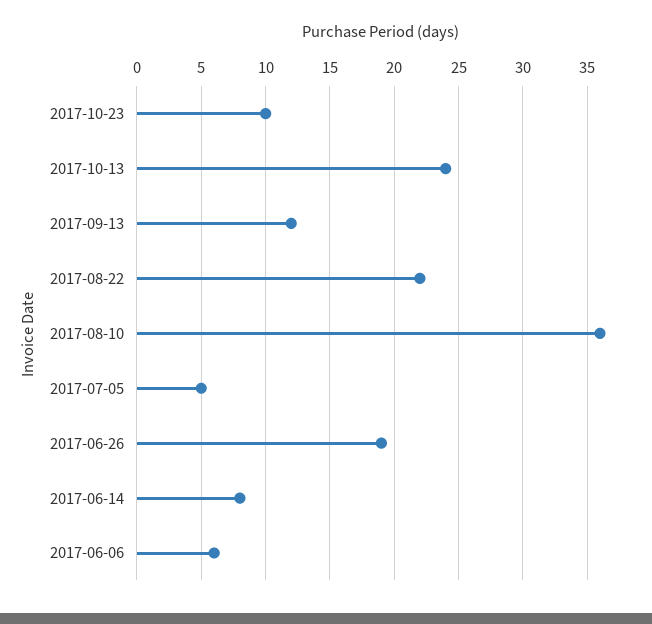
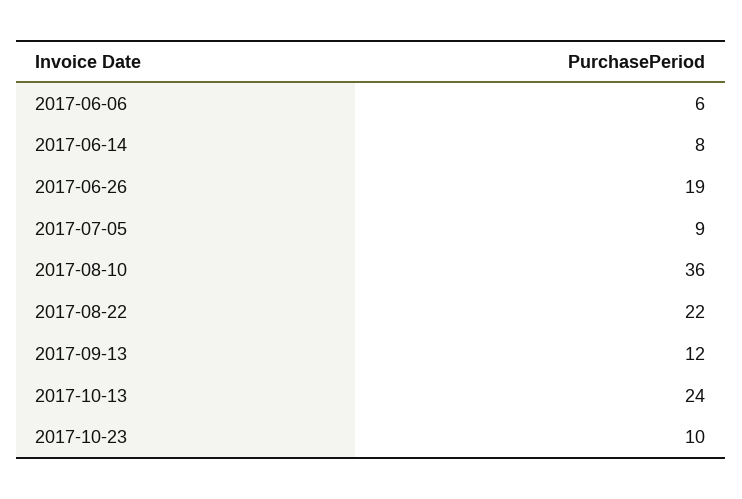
  {
    "2017-10-23": 10,
    "2017-10-13": 24,
    "2017-09-13": 12,
    "2017-08-22": 22,
    "2017-08-10": 36,
-   "2017-07-05": 5,
+   "2017-07-05": 9,
    "2017-06-26": 19,
    "2017-06-14": 8,
    "2017-06-06": 6
  }

